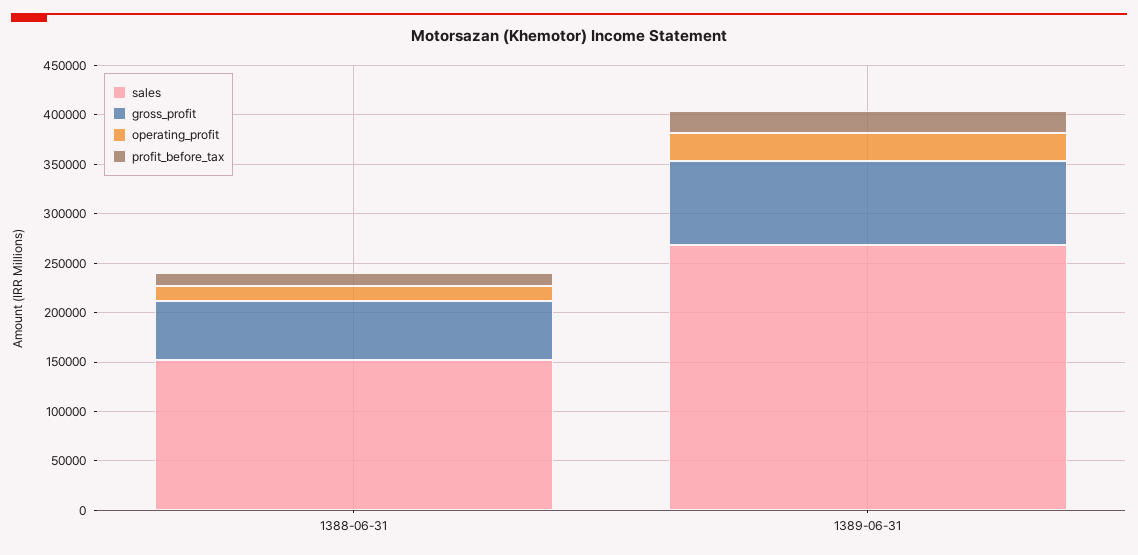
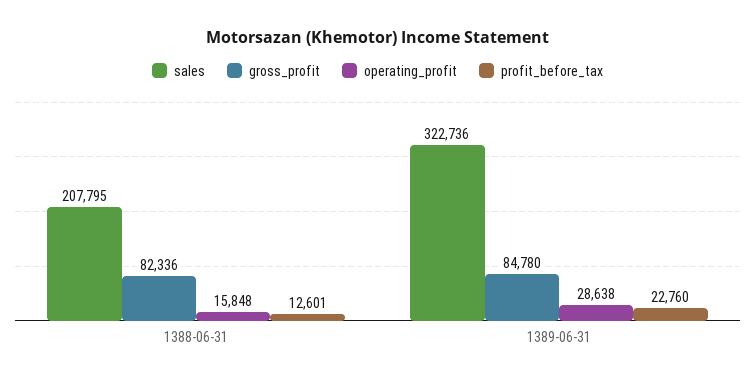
  {
    "sales": {
-     "1388-06-31": 150000,
+     "1388-06-31": 207795,
-     "1389-06-31": 270000
+     "1389-06-31": 322736
    },
    "gross_profit": {
-     "1388-06-31": 60000,
+     "1388-06-31": 82336,
      "1389-06-31": 84780
    },
    "operating_profit": {
      "1388-06-31": 15848,
      "1389-06-31": 28638
    },
    "profit_before_tax": {
      "1388-06-31": 12601,
      "1389-06-31": 22760
    }
  }

